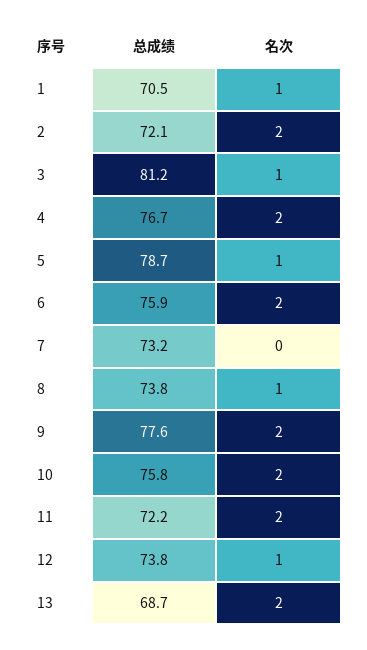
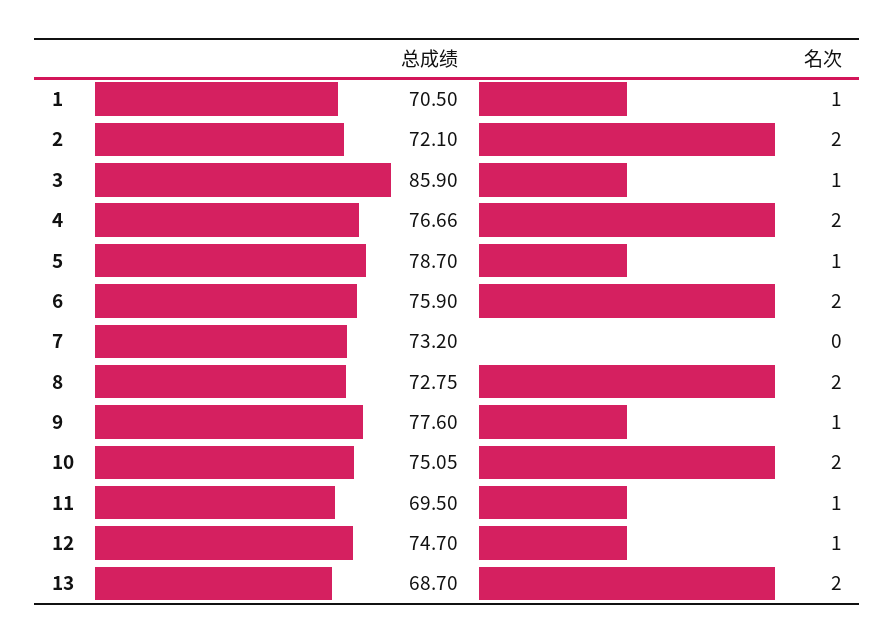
  {
    "总成绩": {
      "1": 70.5,
      "2": 72.1,
-     "3": 81.2,
+     "3": 85.9,
      "4": 76.66,
      "5": 78.7,
      "6": 75.9,
      "7": 73.2,
-     "8": 73.8,
+     "8": 72.75,
      "9": 77.6,
-     "10": 75.8,
+     "10": 75.05,
-     "11": 72.2,
+     "11": 69.5,
-     "12": 73.8,
+     "12": 74.7,
      "13": 68.7
    },
    "名次": {
      "1": 1,
      "2": 2,
      "3": 1,
      "4": 2,
      "5": 1,
      "6": 2,
      "7": 0,
-     "8": 1,
+     "8": 2,
-     "9": 2,
+     "9": 1,
      "10": 2,
-     "11": 2,
+     "11": 1,
      "12": 1,
      "13": 2
    }
  }

